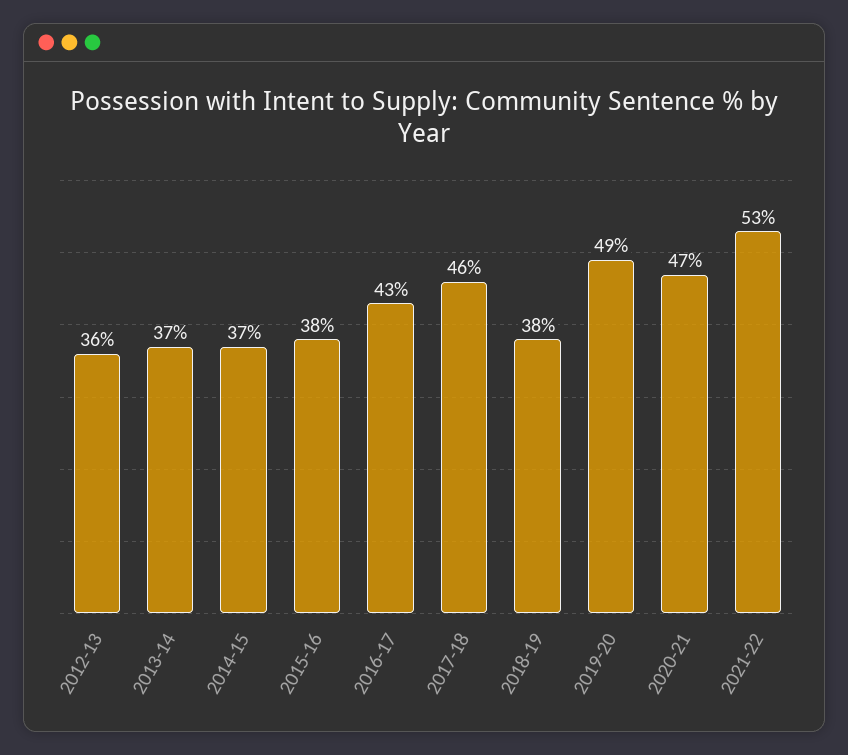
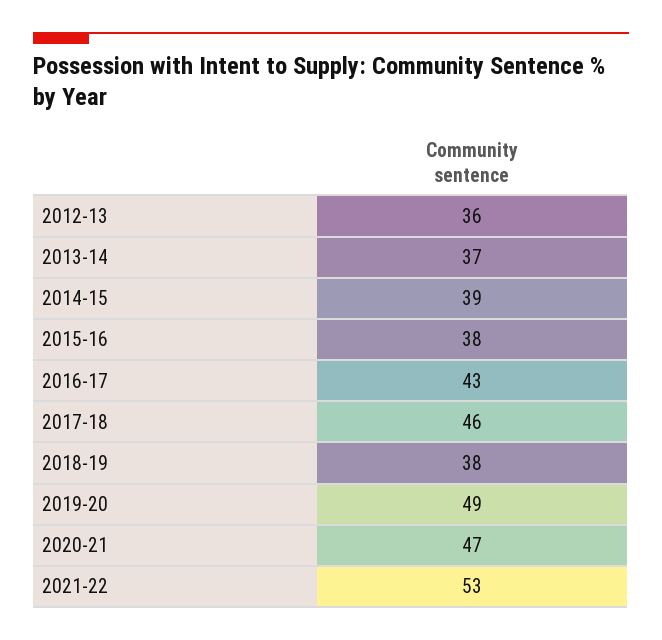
  {
    "2012-13": 36,
    "2013-14": 37,
-   "2014-15": 37,
+   "2014-15": 39,
    "2015-16": 38,
    "2016-17": 43,
    "2017-18": 46,
    "2018-19": 38,
    "2019-20": 49,
    "2020-21": 47,
    "2021-22": 53
  }

